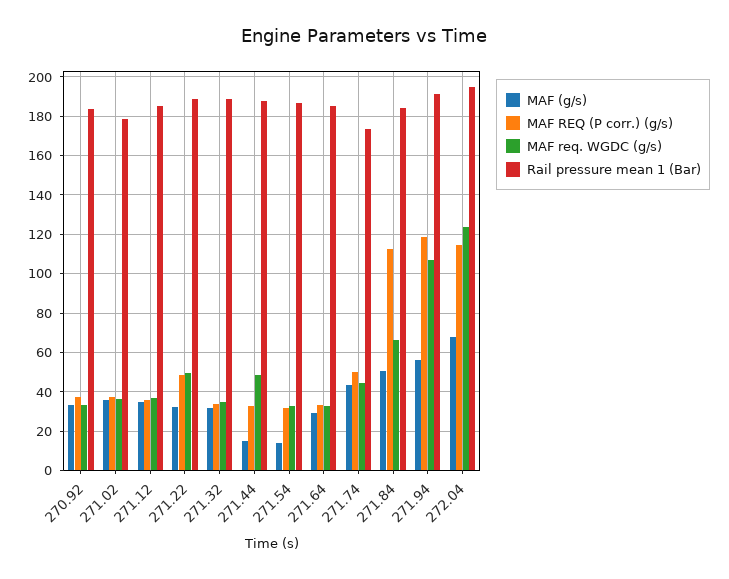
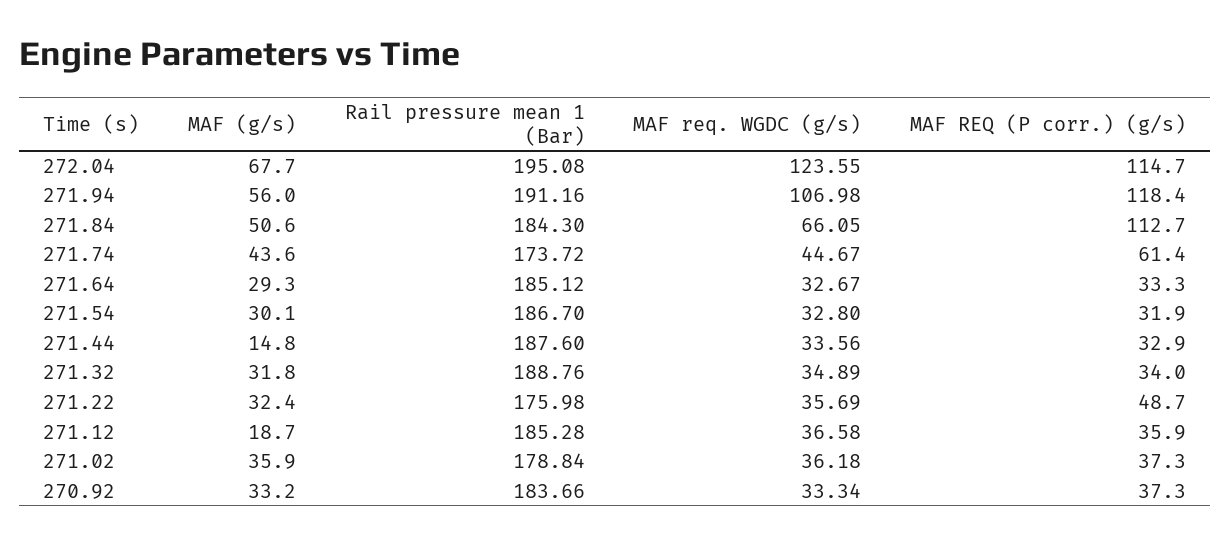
  {
    "MAF (g/s)": {
      "270.92": 33.2,
      "271.02": 35.9,
-     "271.12": 35,
+     "271.12": 18.7,
      "271.22": 32.4,
      "271.32": 31.8,
      "271.44": 14.8,
-     "271.54": 15,
+     "271.54": 30.1,
      "271.64": 29.3,
      "271.74": 43.6,
      "271.84": 50.6,
      "271.94": 56,
      "272.04": 67.7
    },
    "MAF REQ (P corr.) (g/s)": {
      "270.92": 37.3,
      "271.02": 37.3,
      "271.12": 35.9,
      "271.22": 48.7,
      "271.32": 34,
      "271.44": 32.9,
      "271.54": 31.9,
      "271.64": 33.3,
-     "271.74": 50,
+     "271.74": 61.4,
      "271.84": 112.7,
      "271.94": 118.4,
      "272.04": 114.7
    },
    "MAF req. WGDC (g/s)": {
      "270.92": 33.34,
      "271.02": 36.18,
      "271.12": 36.58,
-     "271.22": 50,
+     "271.22": 35.69,
      "271.32": 34.89,
-     "271.44": 50,
+     "271.44": 33.56,
      "271.54": 32.8,
      "271.64": 32.67,
      "271.74": 44.67,
      "271.84": 66.05,
      "271.94": 106.98,
      "272.04": 123.55
    },
    "Rail pressure mean 1 (Bar)": {
      "270.92": 183.66,
      "271.02": 178.84,
      "271.12": 185.28,
-     "271.22": 190,
+     "271.22": 175.98,
      "271.32": 188.76,
      "271.44": 187.6,
      "271.54": 186.7,
      "271.64": 185.12,
      "271.74": 173.72,
      "271.84": 184.3,
      "271.94": 191.16,
      "272.04": 195.08
    }
  }

